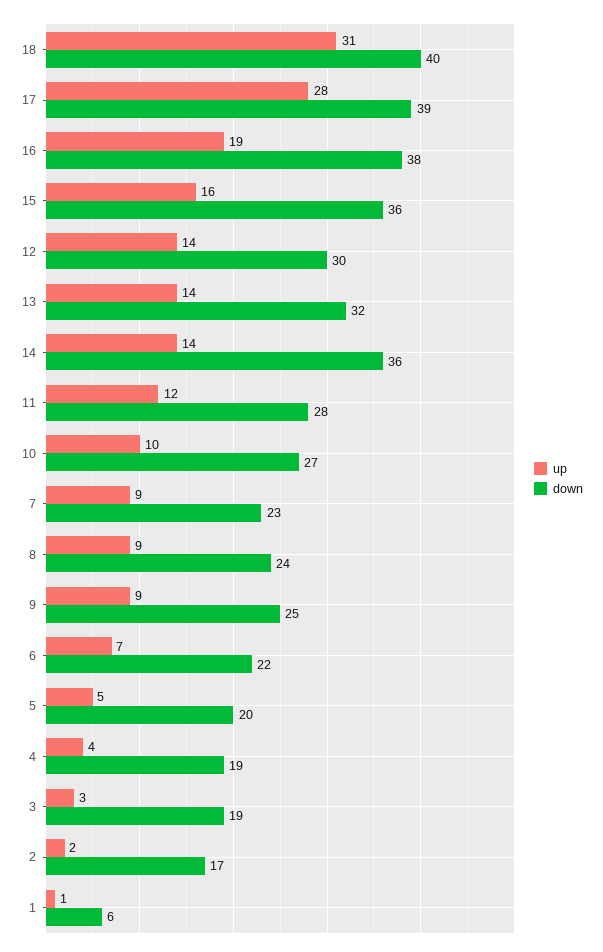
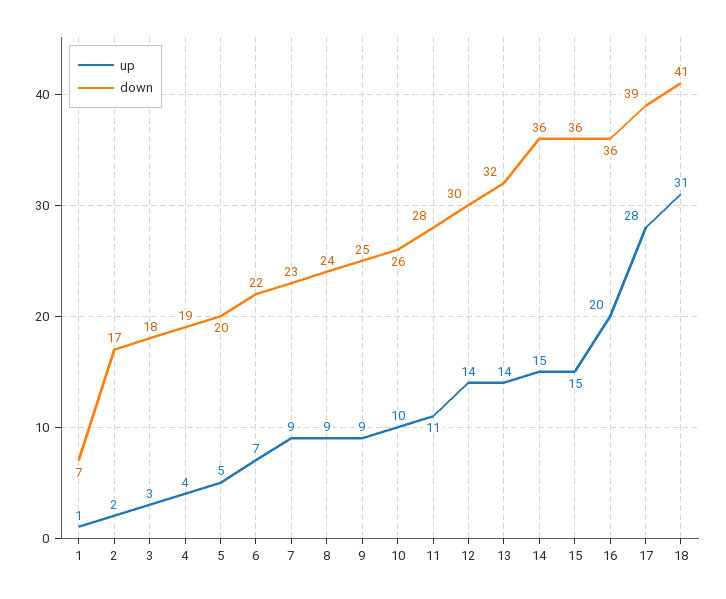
  {
    "up": {
      "18": 31,
      "17": 28,
-     "16": 19,
+     "16": 20,
-     "15": 16,
+     "15": 15,
      "12": 14,
      "13": 14,
-     "14": 14,
+     "14": 15,
-     "11": 12,
+     "11": 11,
      "10": 10,
      "7": 9,
      "8": 9,
      "9": 9,
      "6": 7,
      "5": 5,
      "4": 4,
      "3": 3,
      "2": 2,
      "1": 1
    },
    "down": {
-     "18": 40,
+     "18": 41,
      "17": 39,
-     "16": 38,
+     "16": 36,
      "15": 36,
      "12": 30,
      "13": 32,
      "14": 36,
      "11": 28,
-     "10": 27,
+     "10": 26,
      "7": 23,
      "8": 24,
      "9": 25,
      "6": 22,
      "5": 20,
      "4": 19,
-     "3": 19,
+     "3": 18,
      "2": 17,
-     "1": 6
+     "1": 7
    }
  }

